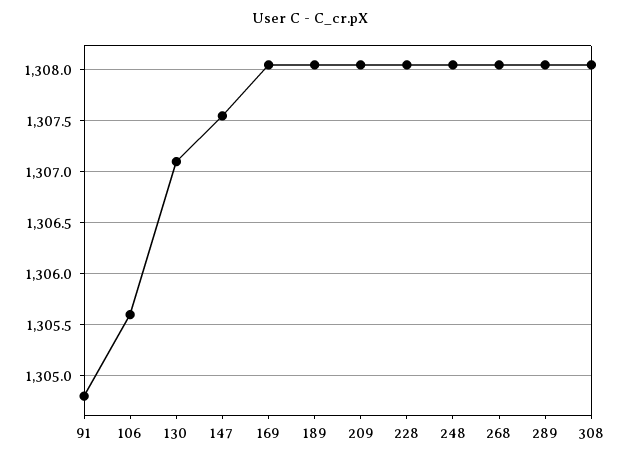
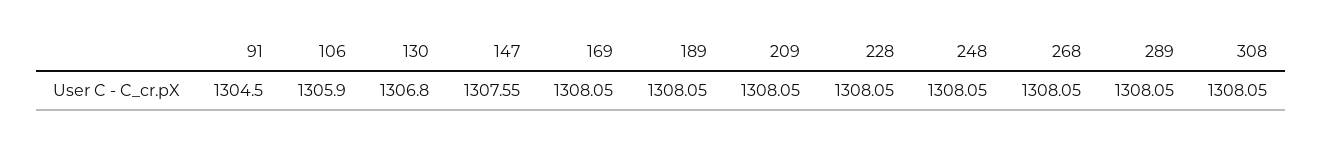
  {
-   "91": 1304.8,
+   "91": 1304.5,
-   "106": 1305.6,
+   "106": 1305.9,
-   "130": 1307.1,
+   "130": 1306.8,
    "147": 1307.55,
    "169": 1308.05,
    "189": 1308.05,
    "209": 1308.05,
    "228": 1308.05,
    "248": 1308.05,
    "268": 1308.05,
    "289": 1308.05,
    "308": 1308.05
  }

